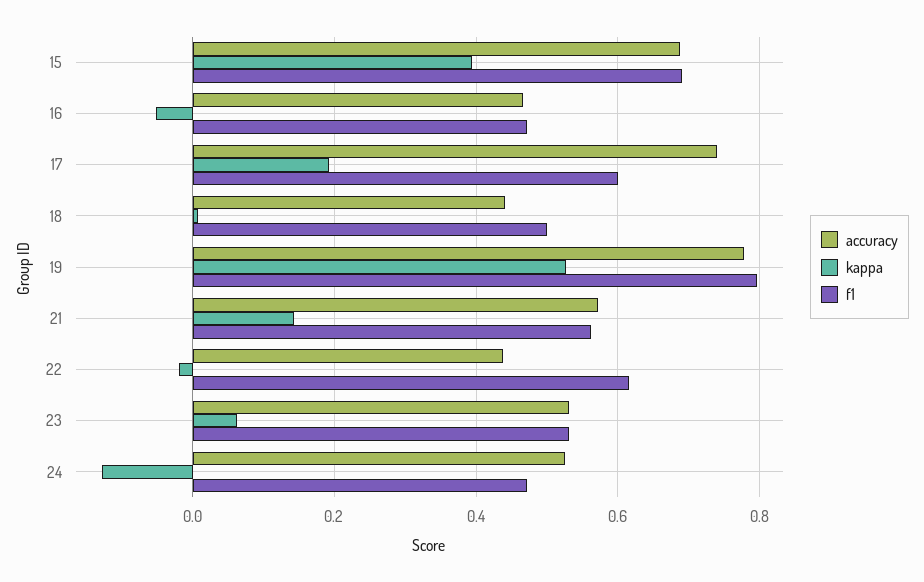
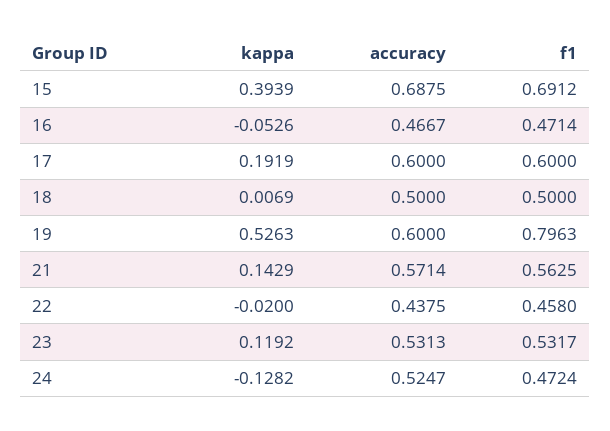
  {
    "accuracy": {
      "15": 0.6875,
      "16": 0.4667,
-     "17": 0.74,
+     "17": 0.6,
-     "18": 0.44,
+     "18": 0.5,
-     "19": 0.78,
+     "19": 0.6,
      "21": 0.5714,
      "22": 0.4375,
      "23": 0.5313,
      "24": 0.5247
    },
    "kappa": {
      "15": 0.3939,
      "16": -0.0526,
      "17": 0.1919,
      "18": 0.0069,
      "19": 0.5263,
      "21": 0.1429,
      "22": -0.02,
-     "23": 0.06,
+     "23": 0.1192,
      "24": -0.1282
    },
    "f1": {
      "15": 0.6912,
      "16": 0.4714,
      "17": 0.6,
      "18": 0.5,
      "19": 0.7963,
      "21": 0.5625,
-     "22": 0.62,
+     "22": 0.458,
      "23": 0.5317,
      "24": 0.4724
    }
  }

